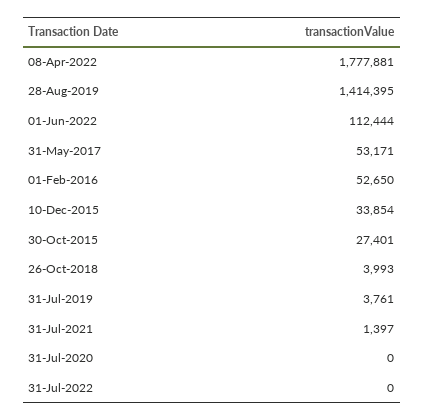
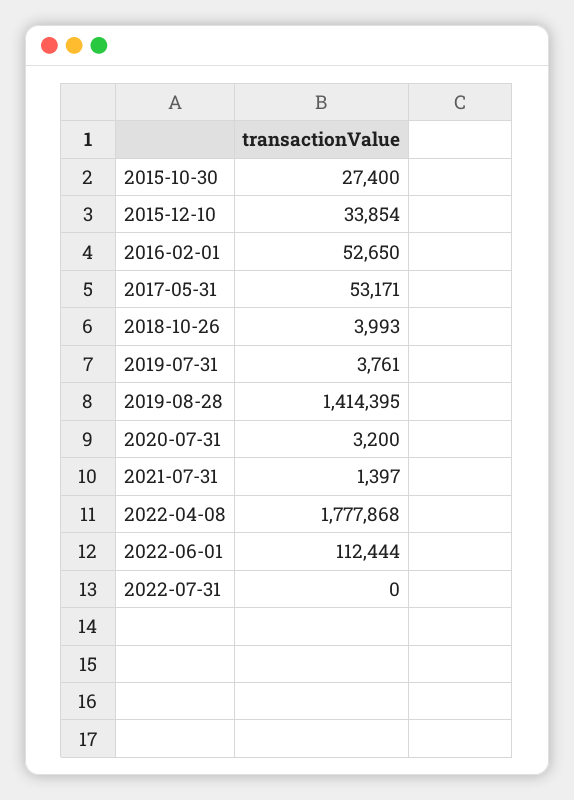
  {
-   "08-Apr-2022": 1777881,
+   "08-Apr-2022": 1777868,
    "28-Aug-2019": 1414395,
    "01-Jun-2022": 112444,
    "31-May-2017": 53171,
    "01-Feb-2016": 52650,
    "10-Dec-2015": 33854,
-   "30-Oct-2015": 27401,
+   "30-Oct-2015": 27400,
    "26-Oct-2018": 3993,
    "31-Jul-2019": 3761,
    "31-Jul-2021": 1397,
-   "31-Jul-2020": 0,
+   "31-Jul-2020": 3200,
    "31-Jul-2022": 0
  }

